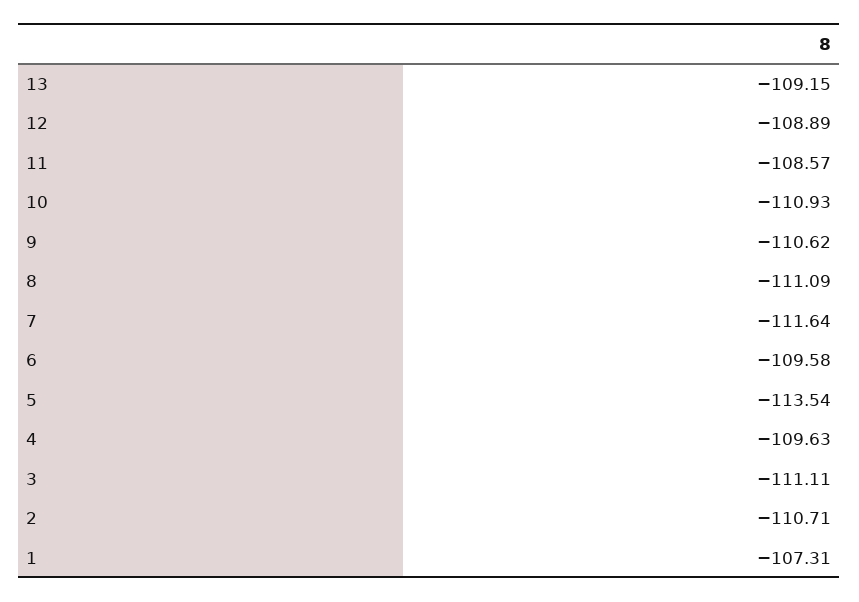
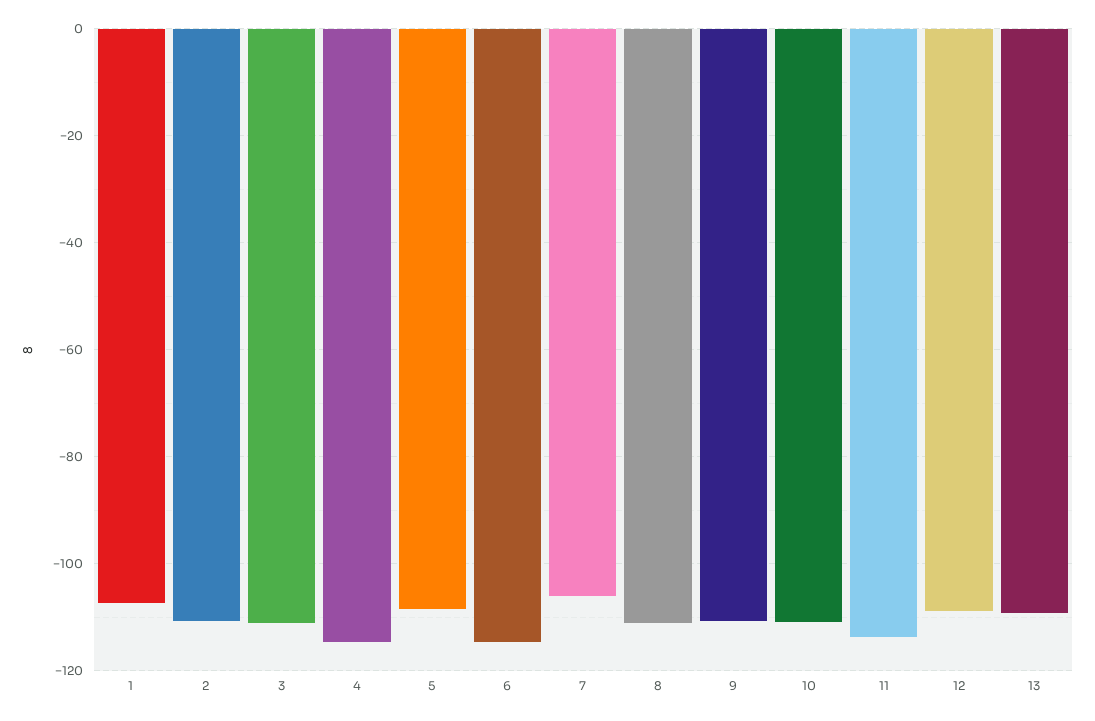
  {
    "13": -109.15,
    "12": -108.89,
-   "11": -108.57,
+   "11": -114,
    "10": -110.93,
    "9": -110.62,
    "8": -111.09,
-   "7": -111.64,
+   "7": -106,
-   "6": -109.58,
+   "6": -114,
-   "5": -113.54,
+   "5": -108,
-   "4": -109.63,
+   "4": -114,
    "3": -111.11,
    "2": -110.71,
    "1": -107.31
  }

